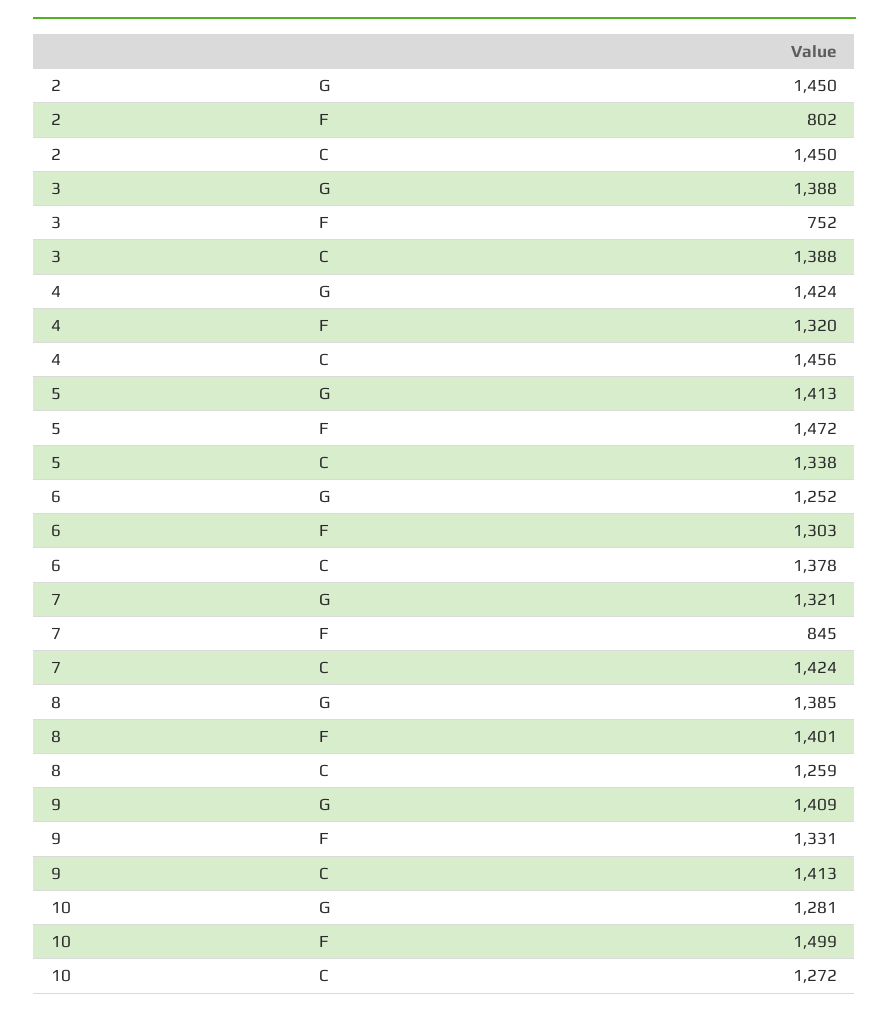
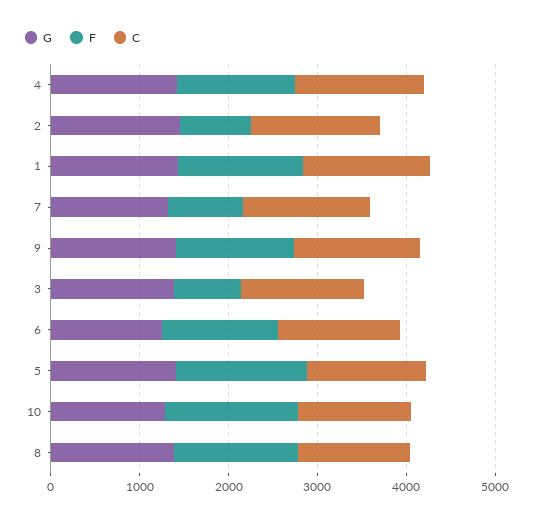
  {
    "G": {
      "2": 1450,
      "3": 1388,
      "4": 1424,
      "5": 1413,
      "6": 1252,
      "7": 1321,
      "8": 1385,
      "9": 1409,
-     "10": 1281
+     "10": 1281,
+     "1": 1400
    },
    "F": {
      "2": 802,
      "3": 752,
      "4": 1320,
      "5": 1472,
      "6": 1303,
      "7": 845,
      "8": 1401,
      "9": 1331,
-     "10": 1499
+     "10": 1499,
+     "1": 1400
    },
    "C": {
      "2": 1450,
      "3": 1388,
      "4": 1456,
      "5": 1338,
      "6": 1378,
      "7": 1424,
      "8": 1259,
      "9": 1413,
-     "10": 1272
+     "10": 1272,
+     "1": 1400
    }
  }

